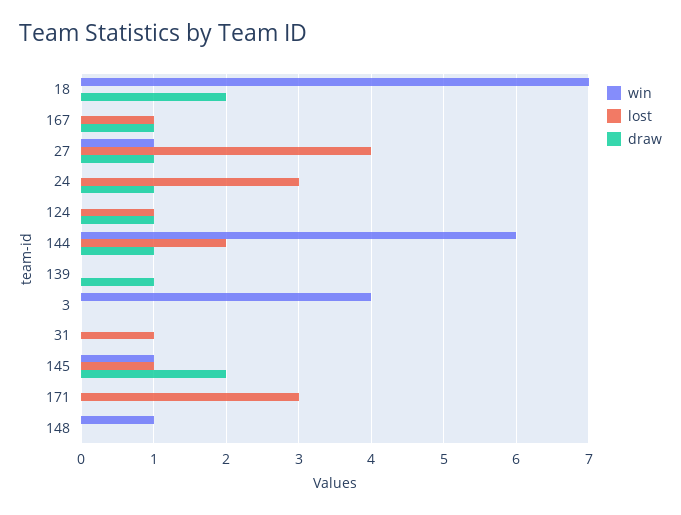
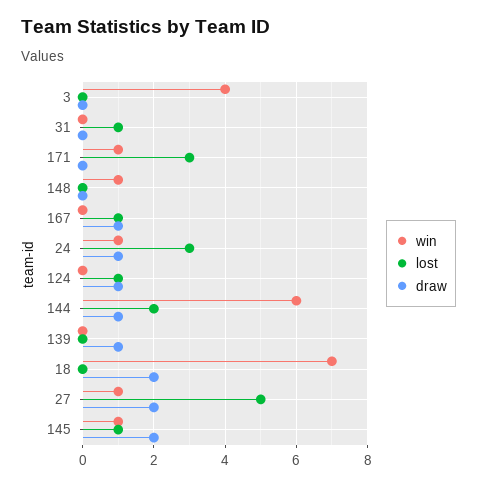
  {
    "win": {
      "18": 7,
      "167": 0,
      "27": 1,
-     "24": 0,
+     "24": 1,
      "124": 0,
      "144": 6,
      "139": 0,
      "3": 4,
      "31": 0,
      "145": 1,
-     "171": 0,
+     "171": 1,
      "148": 1
    },
    "lost": {
      "18": 0,
      "167": 1,
-     "27": 4,
+     "27": 5,
      "24": 3,
      "124": 1,
      "144": 2,
      "139": 0,
      "3": 0,
      "31": 1,
      "145": 1,
      "171": 3,
      "148": 0
    },
    "draw": {
      "18": 2,
      "167": 1,
-     "27": 1,
+     "27": 2,
      "24": 1,
      "124": 1,
      "144": 1,
      "139": 1,
      "3": 0,
      "31": 0,
      "145": 2,
      "171": 0,
      "148": 0
    }
  }

